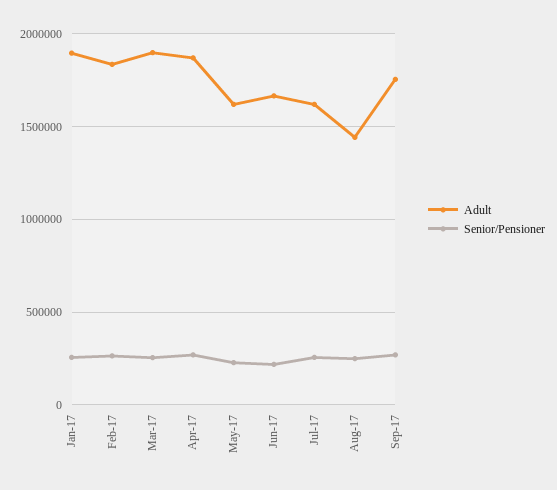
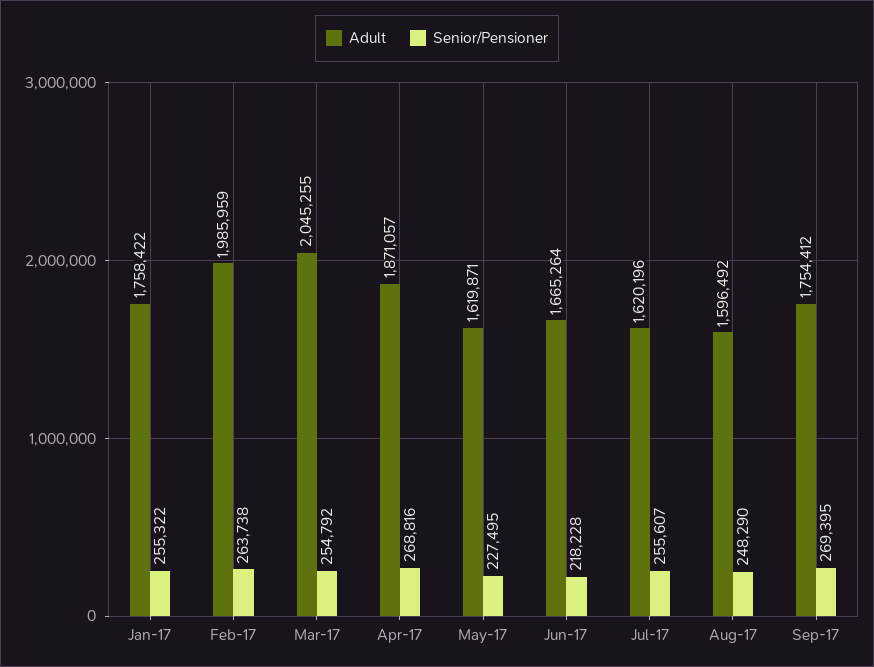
  {
    "Adult": {
-     "Jan-17": 1900000,
+     "Jan-17": 1758422,
-     "Feb-17": 1850000,
+     "Feb-17": 1985959,
-     "Mar-17": 1900000,
+     "Mar-17": 2045255,
      "Apr-17": 1871057,
      "May-17": 1619871,
      "Jun-17": 1665264,
      "Jul-17": 1620196,
-     "Aug-17": 1450000,
+     "Aug-17": 1596492,
      "Sep-17": 1754412
    },
    "Senior/Pensioner": {
      "Jan-17": 255322,
      "Feb-17": 263738,
      "Mar-17": 254792,
      "Apr-17": 268816,
      "May-17": 227495,
      "Jun-17": 218228,
      "Jul-17": 255607,
      "Aug-17": 248290,
      "Sep-17": 269395
    }
  }

